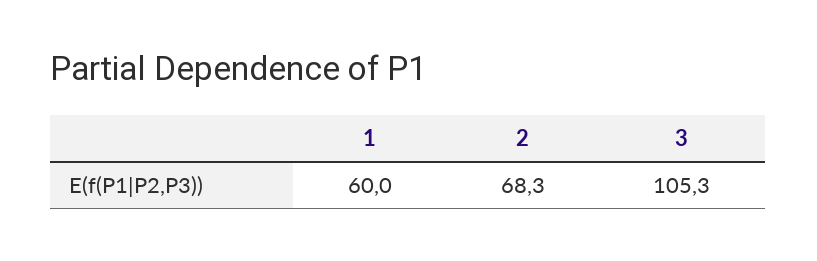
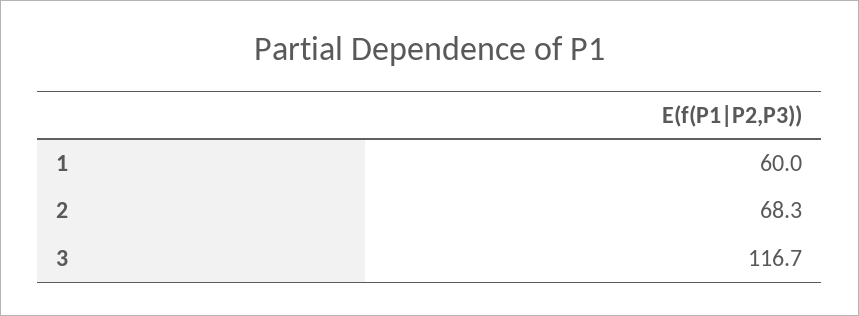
  {
    "1": 60,
    "2": 68.3,
-   "3": 105.3
+   "3": 116.7
  }

